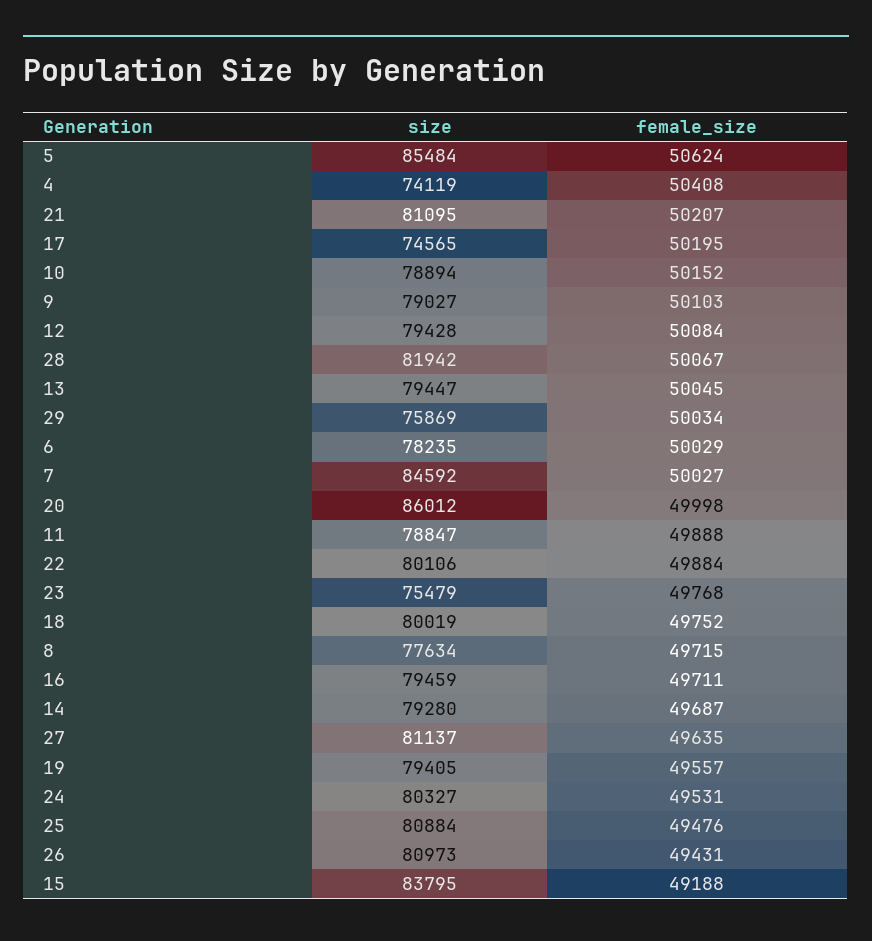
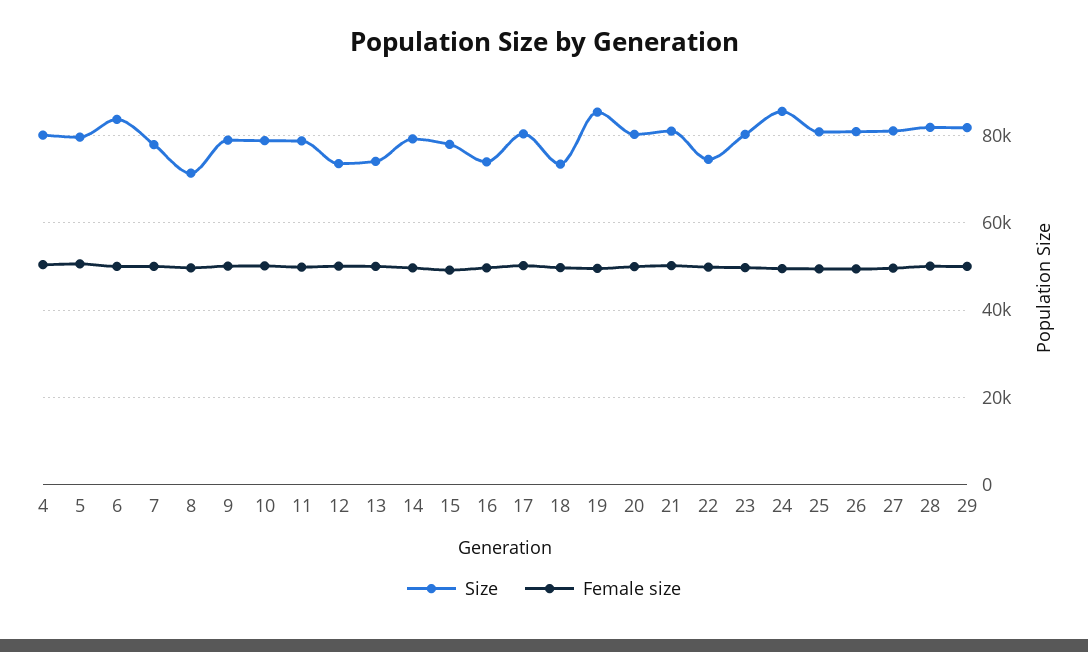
  {
    "size": {
-     "5": 85484,
+     "5": 80000,
-     "4": 74119,
+     "4": 80000,
      "21": 81095,
-     "17": 74565,
+     "17": 80000,
      "10": 78894,
      "9": 79027,
-     "12": 79428,
+     "12": 74000,
      "28": 81942,
-     "13": 79447,
+     "13": 74000,
-     "29": 75869,
+     "29": 82000,
-     "6": 78235,
+     "6": 84000,
-     "7": 84592,
+     "7": 78000,
-     "20": 86012,
+     "20": 80000,
      "11": 78847,
-     "22": 80106,
+     "22": 74000,
-     "23": 75479,
+     "23": 80000,
-     "18": 80019,
+     "18": 74000,
-     "8": 77634,
+     "8": 72000,
-     "16": 79459,
+     "16": 74000,
      "14": 79280,
      "27": 81137,
-     "19": 79405,
+     "19": 86000,
-     "24": 80327,
+     "24": 86000,
      "25": 80884,
      "26": 80973,
-     "15": 83795
+     "15": 78000
    },
    "female_size": {
      "5": 50624,
      "4": 50408,
      "21": 50207,
      "17": 50195,
      "10": 50152,
      "9": 50103,
      "12": 50084,
      "28": 50067,
      "13": 50045,
      "29": 50034,
      "6": 50029,
      "7": 50027,
      "20": 49998,
      "11": 49888,
      "22": 49884,
      "23": 49768,
      "18": 49752,
      "8": 49715,
      "16": 49711,
      "14": 49687,
      "27": 49635,
      "19": 49557,
      "24": 49531,
      "25": 49476,
      "26": 49431,
      "15": 49188
    }
  }

